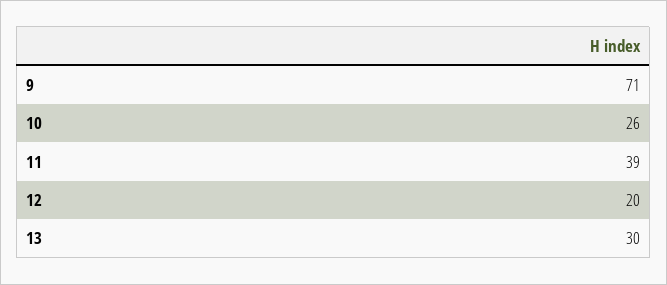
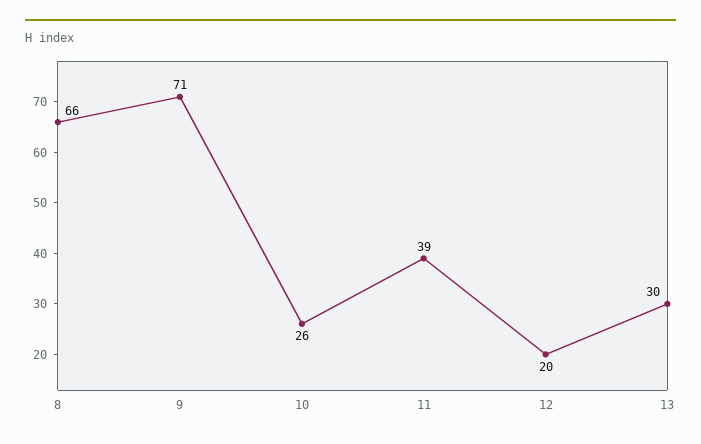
  {
    "9": 71,
    "10": 26,
    "11": 39,
    "12": 20,
-   "13": 30
+   "13": 30,
+   "8": 66
  }

